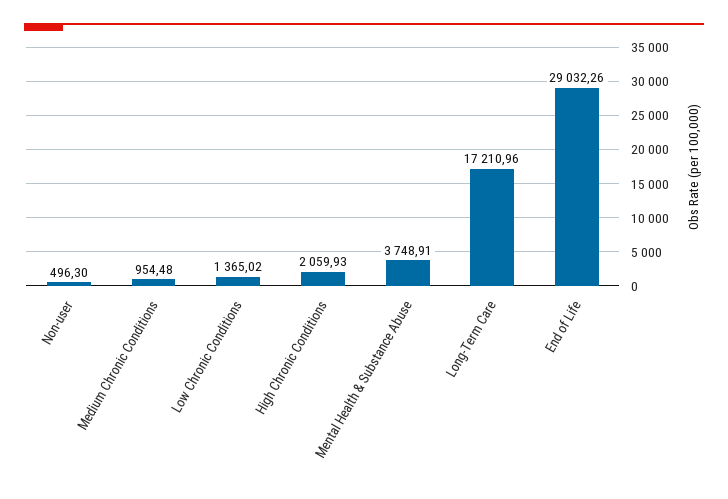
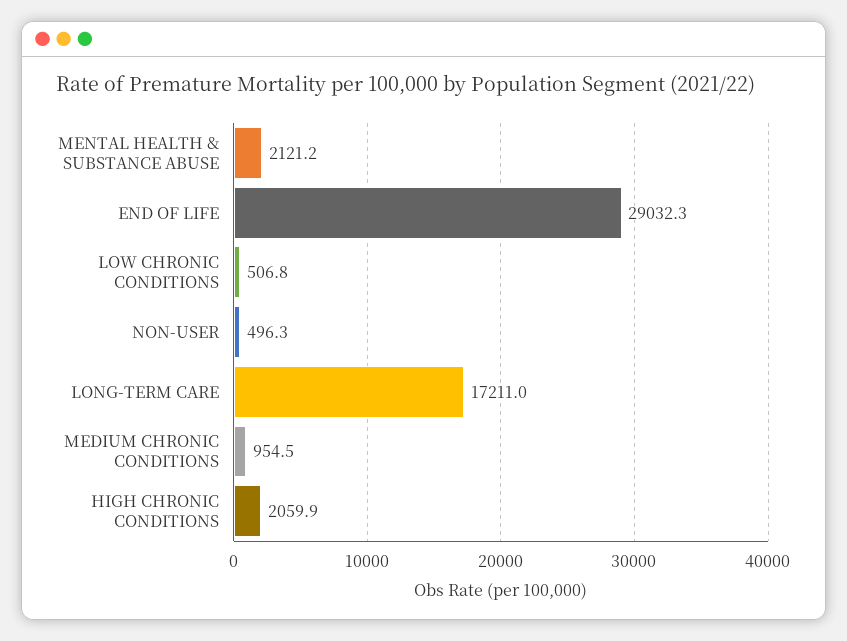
  {
    "Non-user": 496.3,
    "Medium Chronic Conditions": 954.48,
-   "Low Chronic Conditions": 1365.02,
+   "Low Chronic Conditions": 506.8,
    "High Chronic Conditions": 2059.93,
-   "Mental Health & Substance Abuse": 3748.91,
+   "Mental Health & Substance Abuse": 2121.2,
    "Long-Term Care": 17210.96,
    "End of Life": 29032.26
  }

